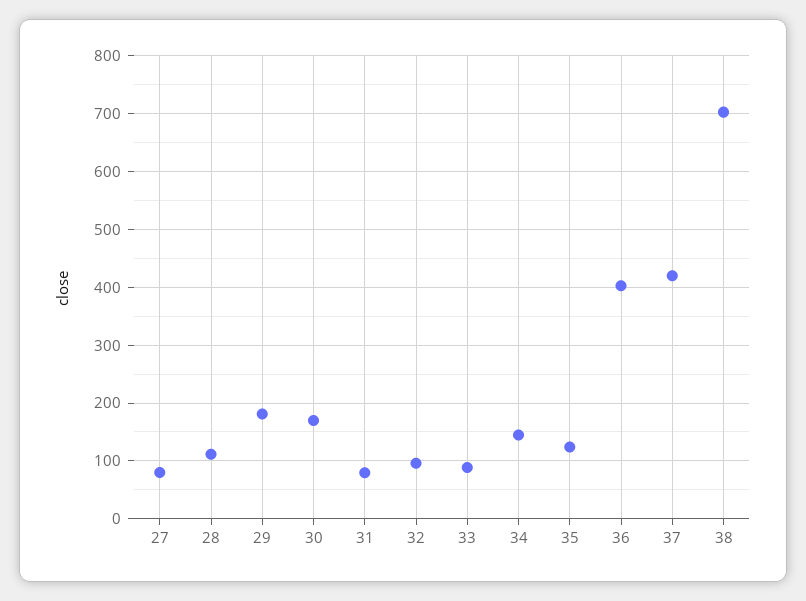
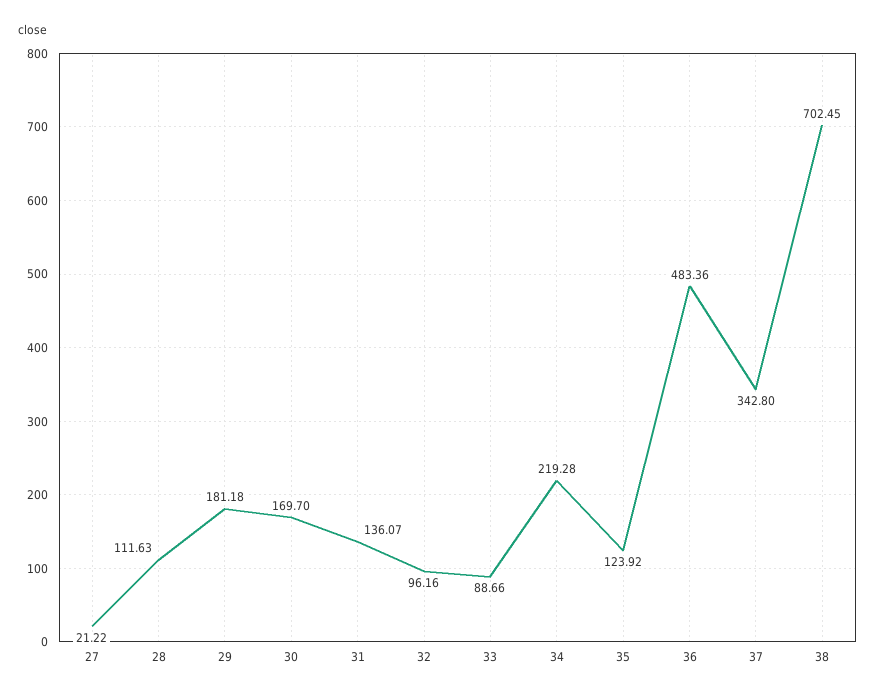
  {
-   "27": 80,
+   "27": 21.22,
    "28": 111.63,
    "29": 181.18,
    "30": 169.7,
-   "31": 80,
+   "31": 136.07,
    "32": 96.16,
    "33": 88.66,
-   "34": 140,
+   "34": 219.28,
    "35": 123.92,
-   "36": 400,
+   "36": 483.36,
-   "37": 420,
+   "37": 342.8,
    "38": 702.45
  }

